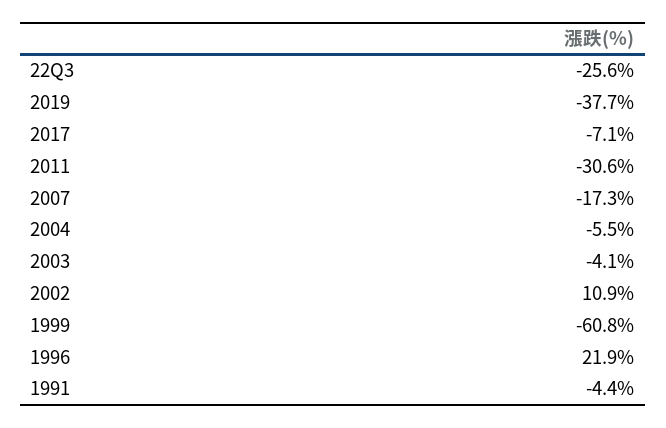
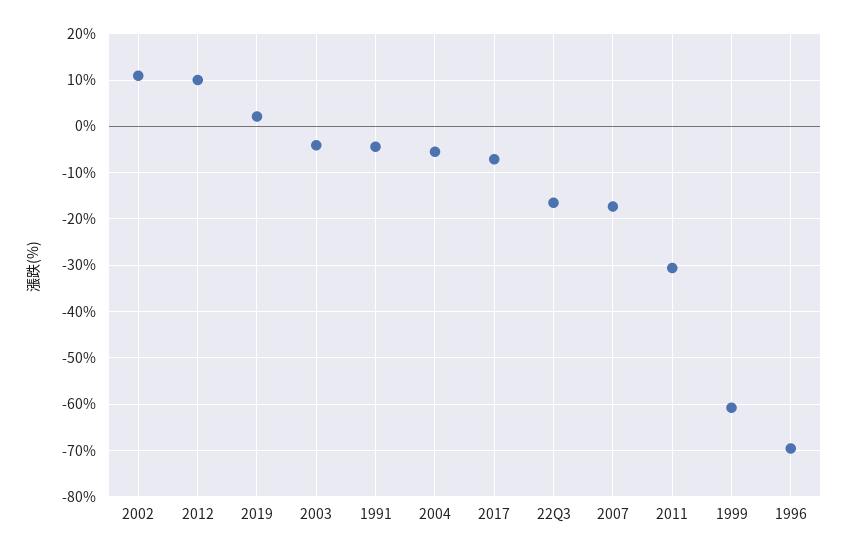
  {
-   "22Q3": -25.6,
+   "22Q3": -16,
-   "2019": -37.7,
+   "2019": 2,
    "2017": -7.1,
    "2011": -30.6,
    "2007": -17.3,
    "2004": -5.5,
    "2003": -4.1,
    "2002": 10.9,
    "1999": -60.8,
-   "1996": 21.9,
+   "1996": -70,
-   "1991": -4.4
+   "1991": -4.4,
+   "2012": 10
  }

